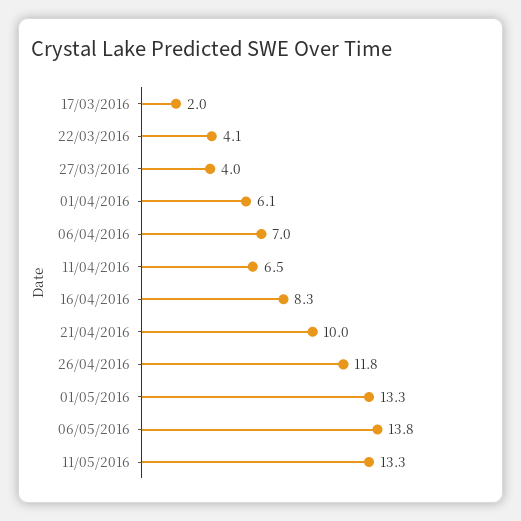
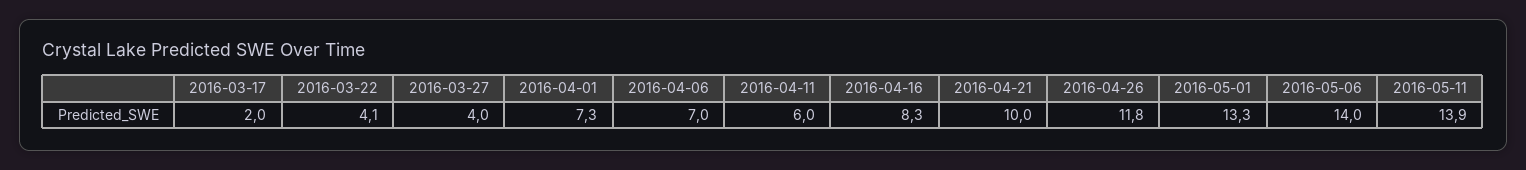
  {
    "17/03/2016": 2,
    "22/03/2016": 4.1,
    "27/03/2016": 4,
-   "01/04/2016": 6.1,
+   "01/04/2016": 7.3,
    "06/04/2016": 7,
-   "11/04/2016": 6.5,
+   "11/04/2016": 6,
    "16/04/2016": 8.3,
    "21/04/2016": 10,
    "26/04/2016": 11.8,
    "01/05/2016": 13.3,
-   "06/05/2016": 13.8,
+   "06/05/2016": 14,
-   "11/05/2016": 13.3
+   "11/05/2016": 13.9
  }

